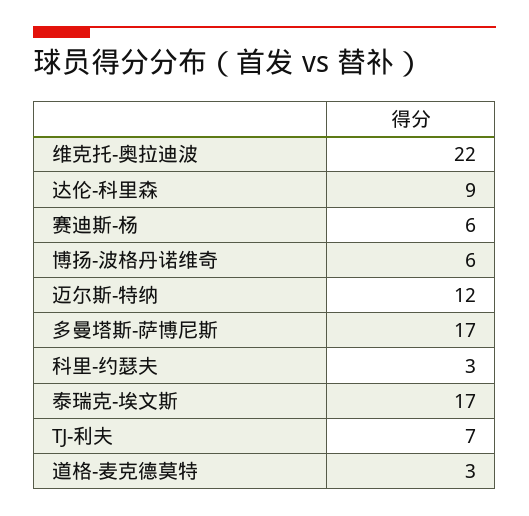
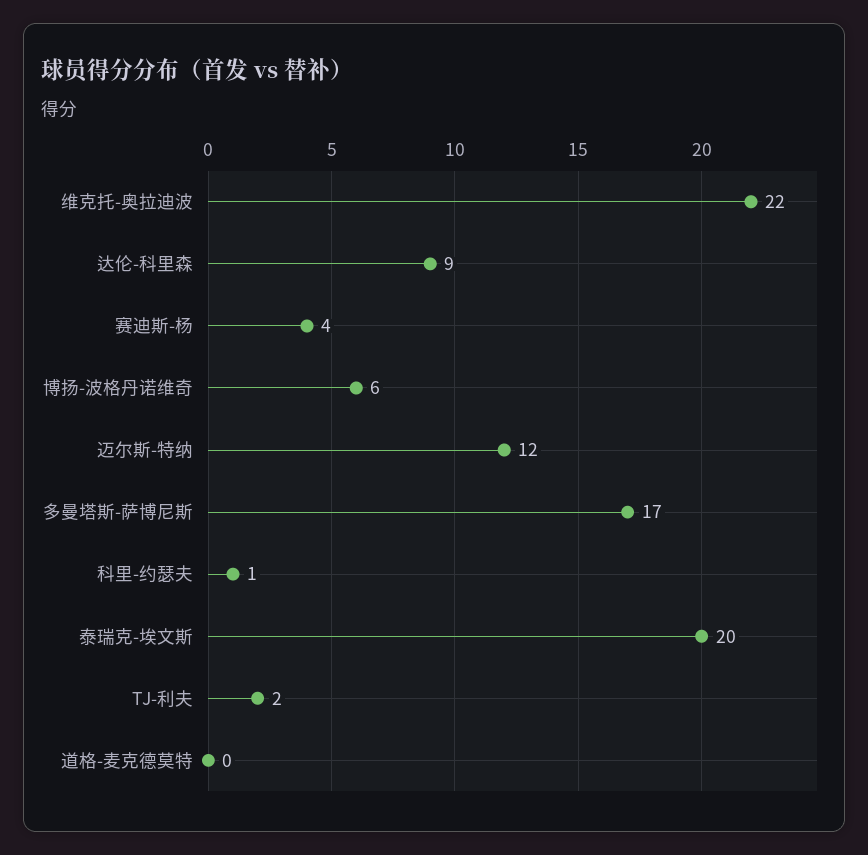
  {
    "维克托-奥拉迪波": 22,
    "达伦-科里森": 9,
-   "赛迪斯-杨": 6,
+   "赛迪斯-杨": 4,
    "博扬-波格丹诺维奇": 6,
    "迈尔斯-特纳": 12,
    "多曼塔斯-萨博尼斯": 17,
-   "科里-约瑟夫": 3,
+   "科里-约瑟夫": 1,
-   "泰瑞克-埃文斯": 17,
+   "泰瑞克-埃文斯": 20,
-   "TJ-利夫": 7,
+   "TJ-利夫": 2,
-   "道格-麦克德莫特": 3
+   "道格-麦克德莫特": 0
  }

